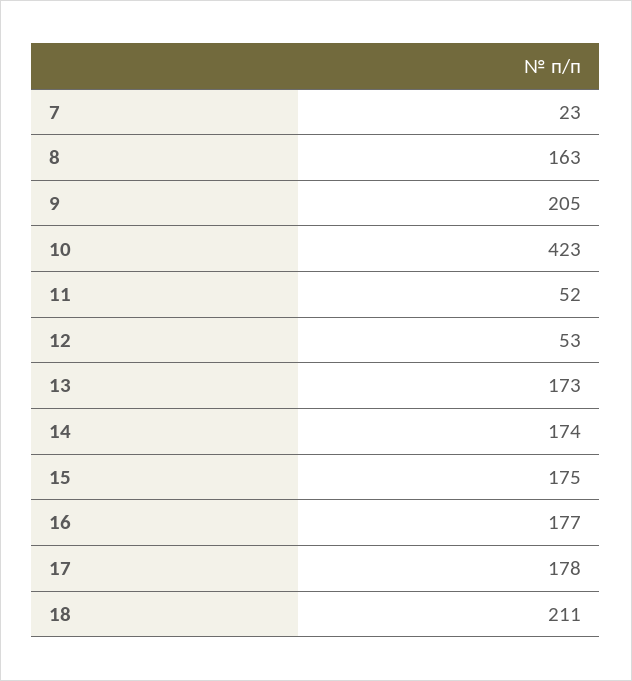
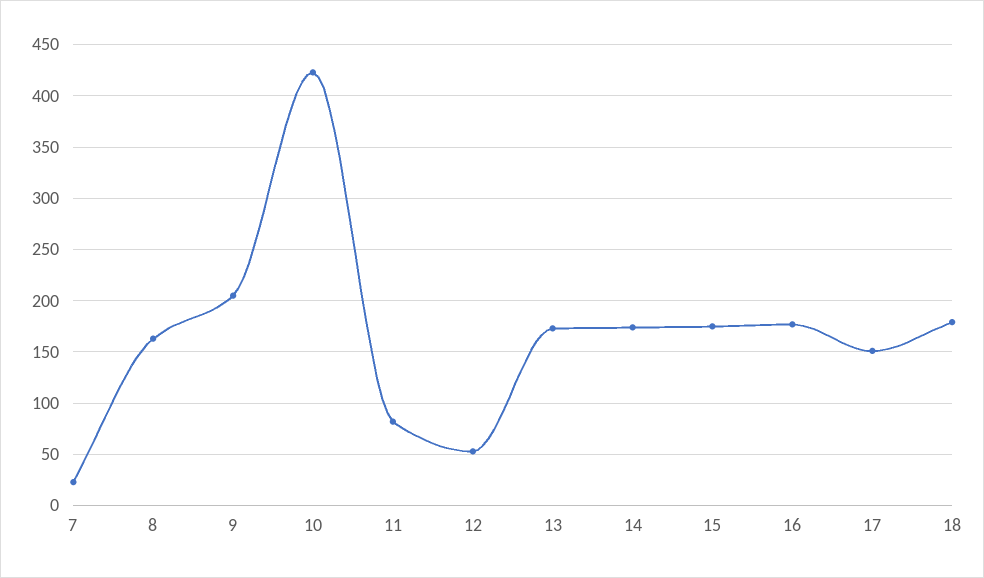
  {
    "7": 23,
    "8": 163,
    "9": 205,
    "10": 423,
-   "11": 52,
+   "11": 80,
    "12": 53,
    "13": 173,
    "14": 174,
    "15": 175,
    "16": 177,
-   "17": 178,
+   "17": 150,
-   "18": 211
+   "18": 180
  }

